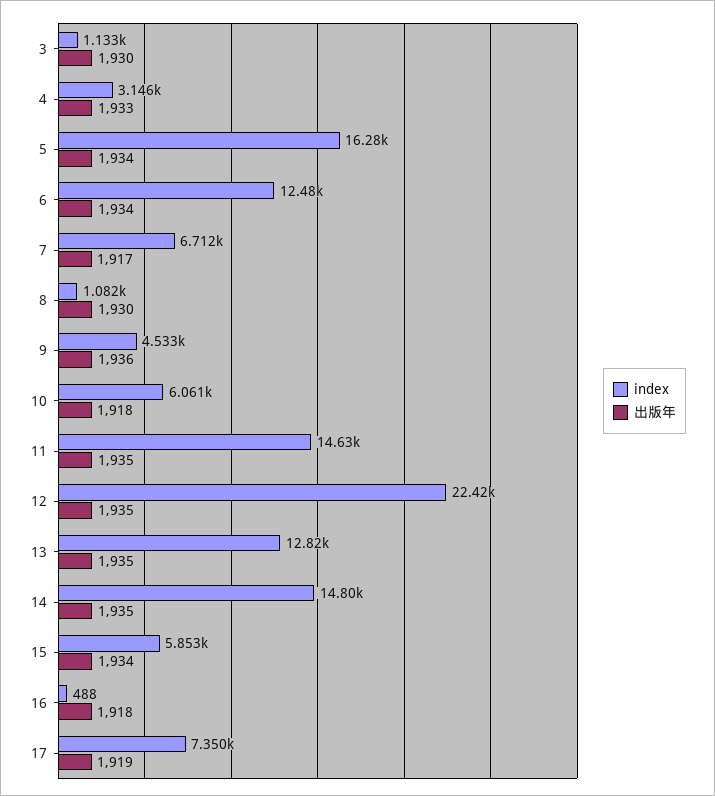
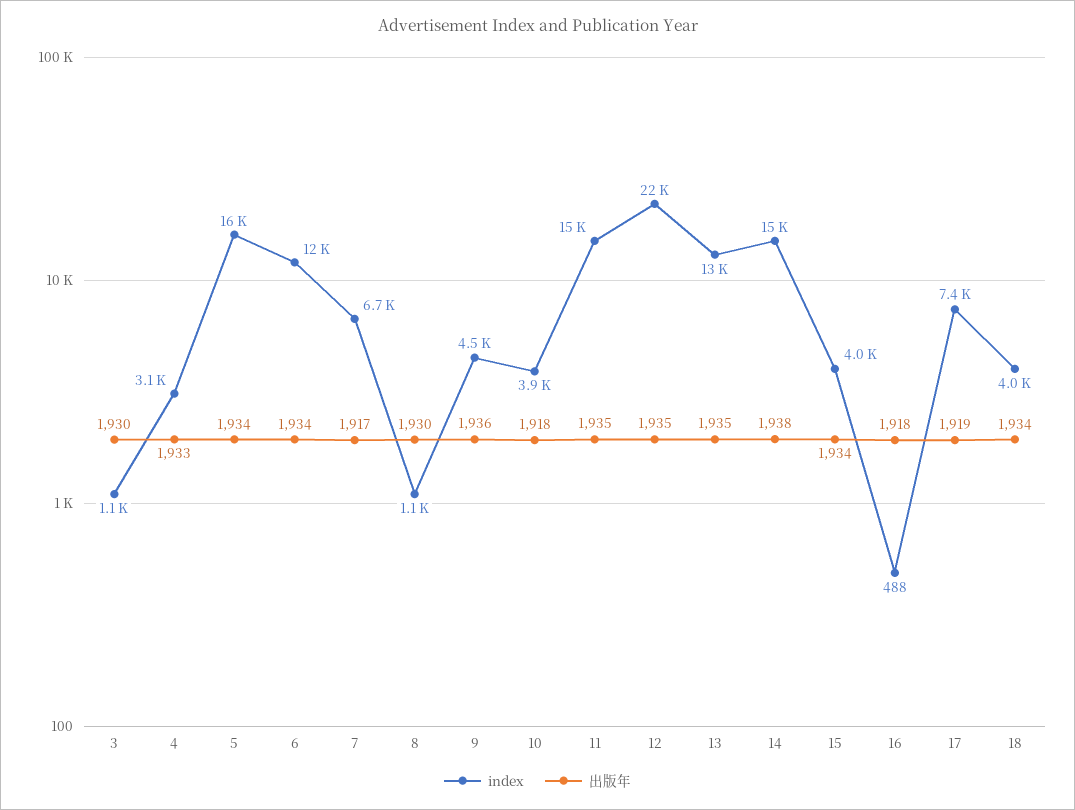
  {
    "index": {
      "3": 1133,
      "4": 3146,
      "5": 16280,
      "6": 12480,
      "7": 6712,
      "8": 1082,
      "9": 4533,
-     "10": 6061,
+     "10": 3900,
      "11": 14630,
      "12": 22420,
      "13": 12820,
      "14": 14800,
-     "15": 5853,
+     "15": 4000,
      "16": 488,
-     "17": 7350
+     "17": 7350,
+     "18": 4000
    },
    "出版年": {
      "3": 1930,
      "4": 1933,
      "5": 1934,
      "6": 1934,
      "7": 1917,
      "8": 1930,
      "9": 1936,
      "10": 1918,
      "11": 1935,
      "12": 1935,
      "13": 1935,
-     "14": 1935,
+     "14": 1938,
      "15": 1934,
      "16": 1918,
-     "17": 1919
+     "17": 1919,
+     "18": 1934
    }
  }

